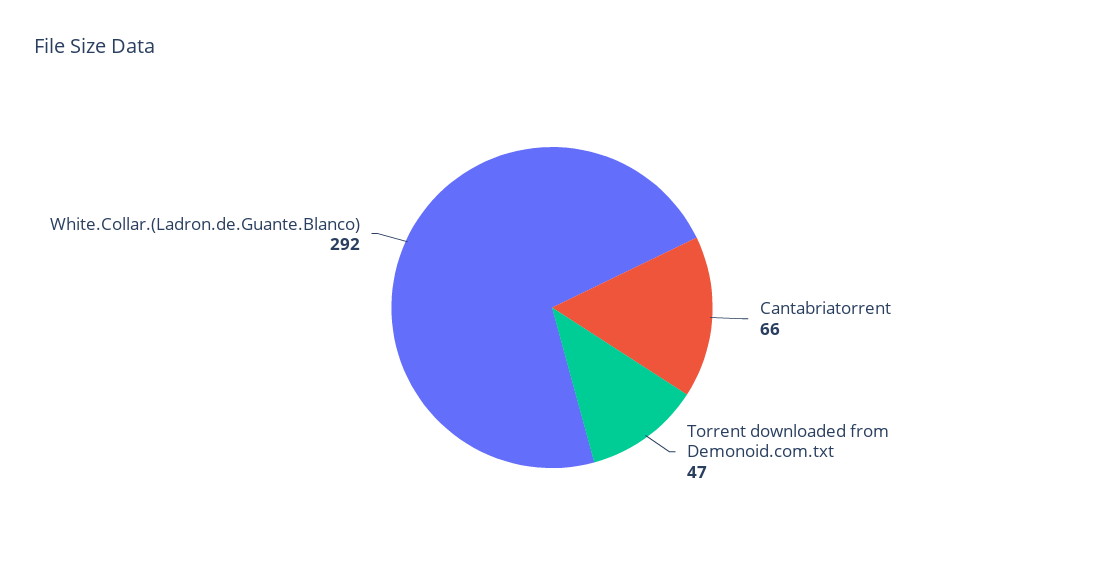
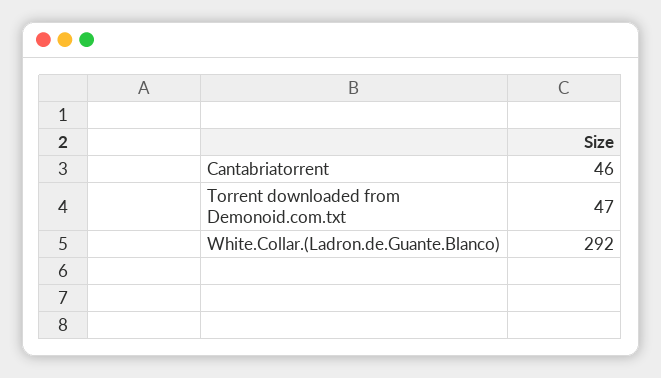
  {
-   "Cantabriatorrent": 66,
+   "Cantabriatorrent": 46,
    "Torrent downloaded from Demonoid.com.txt": 47,
    "White.Collar.(Ladron.de.Guante.Blanco)": 292
  }

